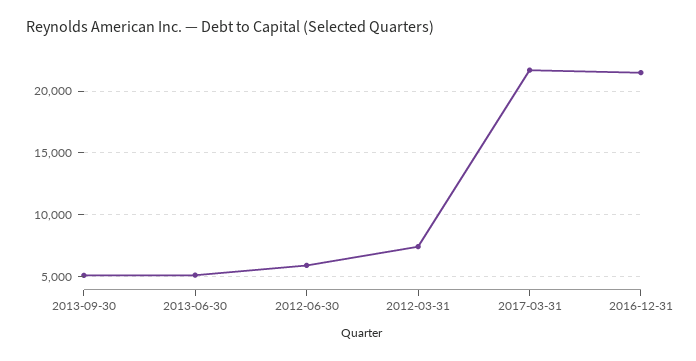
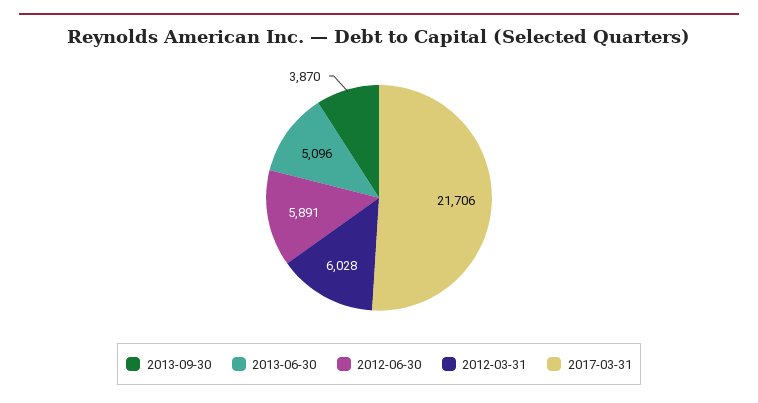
  {
-   "2013-09-30": 5000,
+   "2013-09-30": 3870,
    "2013-06-30": 5096,
    "2012-06-30": 5891,
-   "2012-03-31": 7500,
+   "2012-03-31": 6028,
-   "2017-03-31": 21706,
+   "2017-03-31": 21706
-   "2016-12-31": 21500
  }

